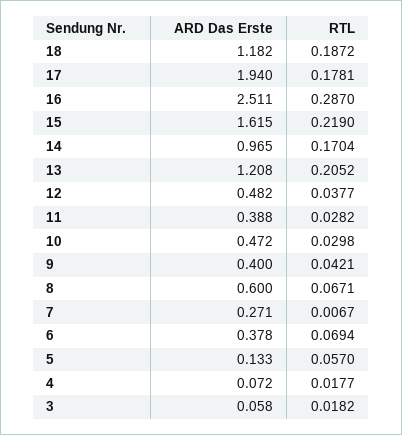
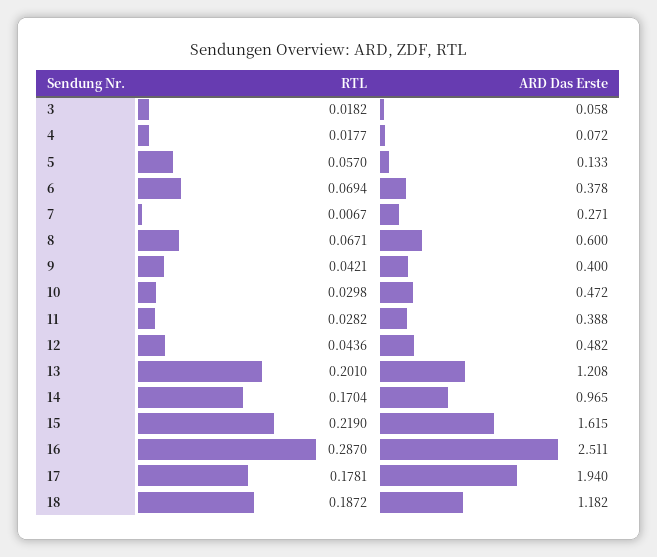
  {
    "ARD Das Erste": {
      "18": 1.182,
      "17": 1.94,
      "16": 2.511,
      "15": 1.615,
      "14": 0.965,
      "13": 1.208,
      "12": 0.482,
      "11": 0.388,
      "10": 0.472,
      "9": 0.4,
      "8": 0.6,
      "7": 0.271,
      "6": 0.378,
      "5": 0.133,
      "4": 0.072,
      "3": 0.058
    },
    "RTL": {
      "18": 0.1872,
      "17": 0.1781,
      "16": 0.287,
      "15": 0.219,
      "14": 0.1704,
-     "13": 0.2052,
+     "13": 0.201,
-     "12": 0.0377,
+     "12": 0.0436,
      "11": 0.0282,
      "10": 0.0298,
      "9": 0.0421,
      "8": 0.0671,
      "7": 0.0067,
      "6": 0.0694,
      "5": 0.057,
      "4": 0.0177,
      "3": 0.0182
    }
  }

